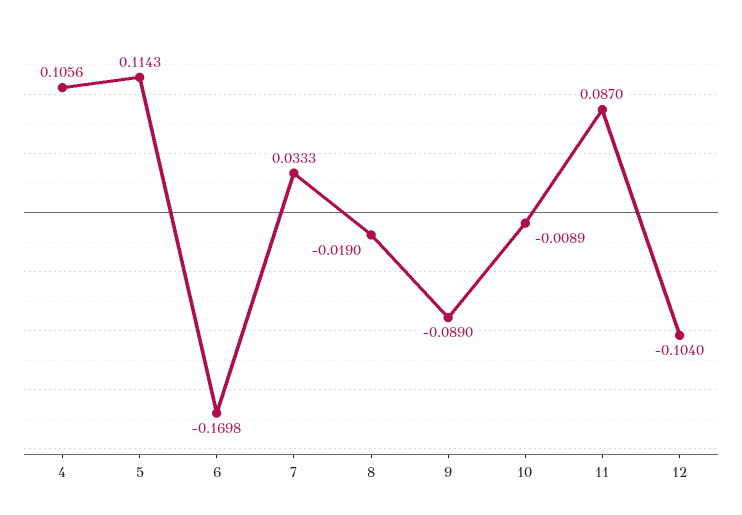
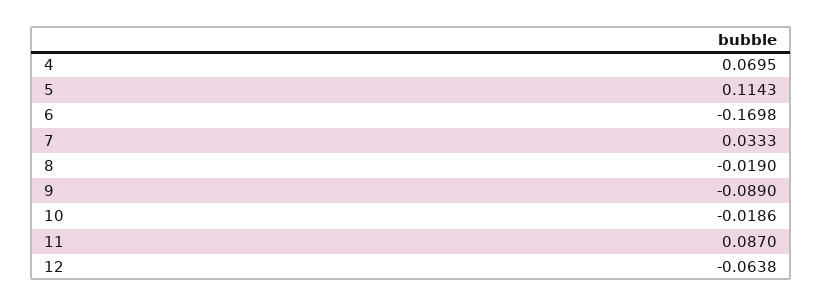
  {
-   "4": 0.1056,
+   "4": 0.0695,
    "5": 0.1143,
    "6": -0.1698,
    "7": 0.0333,
    "8": -0.019,
    "9": -0.089,
-   "10": -0.0089,
+   "10": -0.0186,
    "11": 0.087,
-   "12": -0.104
+   "12": -0.0638
  }

